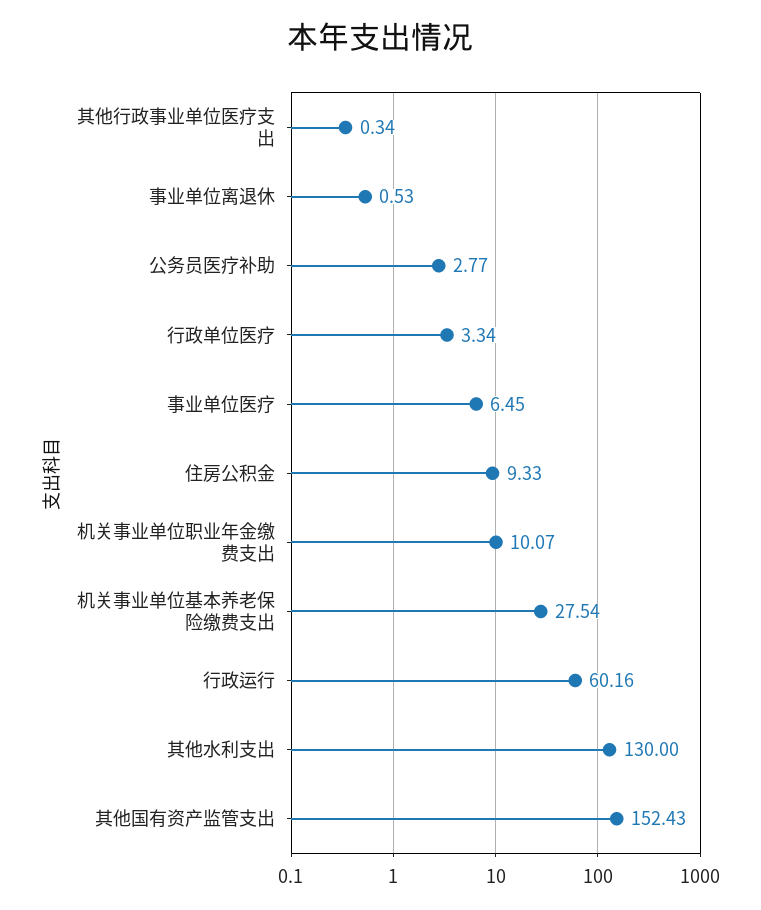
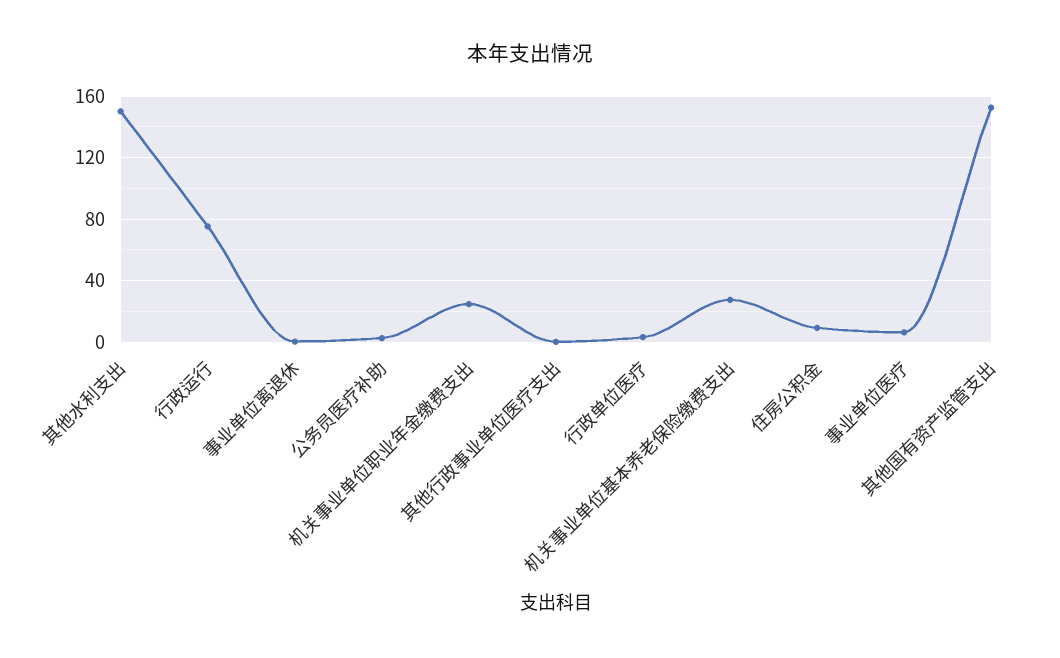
  {
    "其他行政事业单位医疗支出": 0.34,
    "事业单位离退休": 0.53,
    "公务员医疗补助": 2.77,
    "行政单位医疗": 3.34,
    "事业单位医疗": 6.45,
    "住房公积金": 9.33,
-   "机关事业单位职业年金缴费支出": 10.07,
+   "机关事业单位职业年金缴费支出": 25,
    "机关事业单位基本养老保险缴费支出": 27.54,
-   "行政运行": 60.16,
+   "行政运行": 75,
-   "其他水利支出": 130,
+   "其他水利支出": 150,
    "其他国有资产监管支出": 152.43
  }

